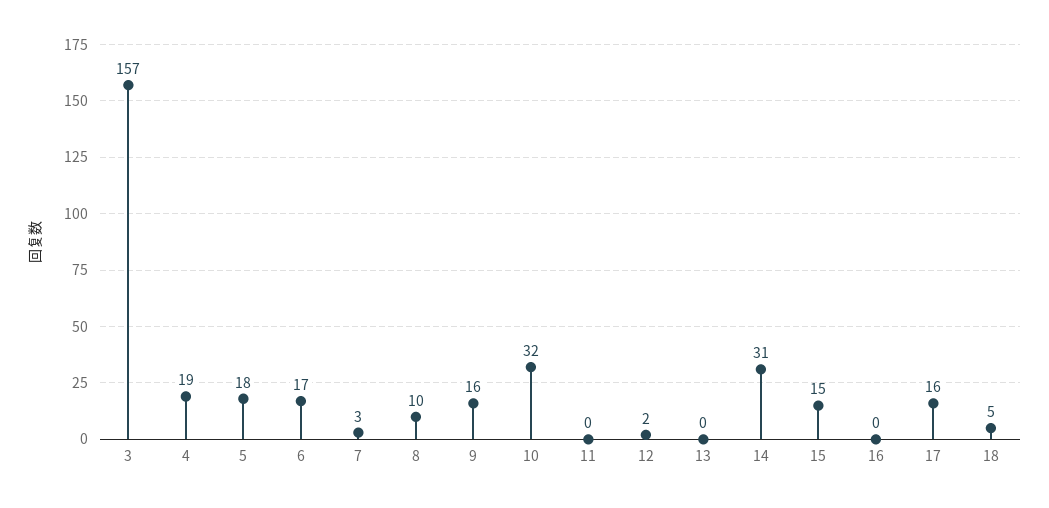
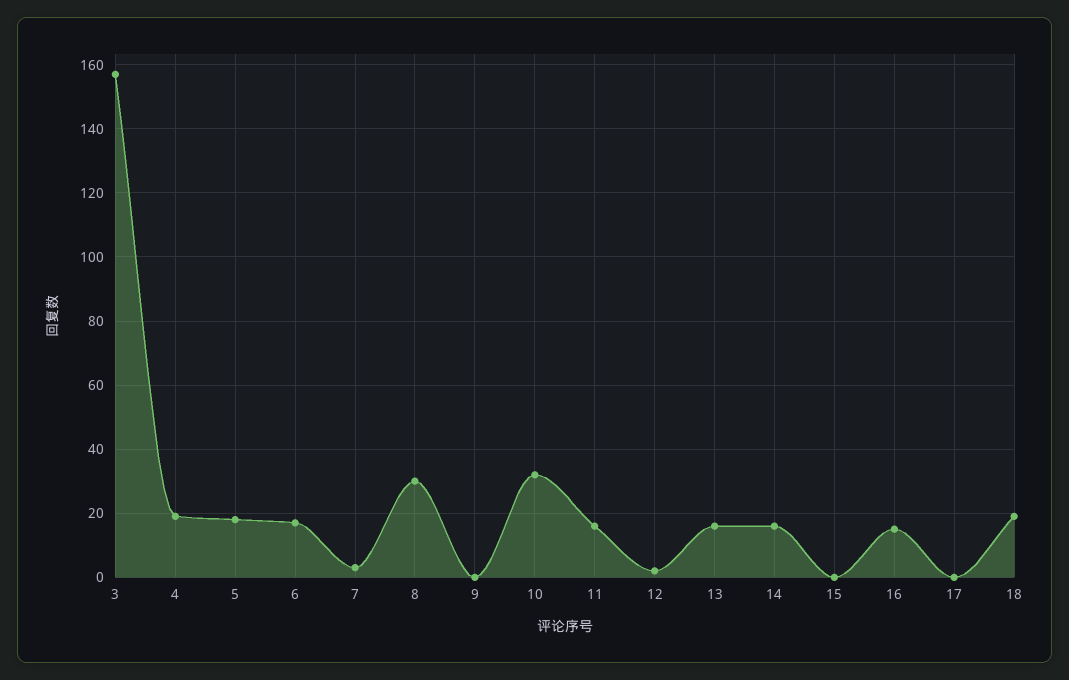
  {
    "3": 157,
    "4": 19,
    "5": 18,
    "6": 17,
    "7": 3,
-   "8": 10,
+   "8": 30,
-   "9": 16,
+   "9": 0,
    "10": 32,
-   "11": 0,
+   "11": 15,
    "12": 2,
-   "13": 0,
+   "13": 15,
-   "14": 31,
+   "14": 15,
-   "15": 15,
+   "15": 0,
-   "16": 0,
+   "16": 15,
-   "17": 16,
+   "17": 0,
-   "18": 5
+   "18": 20
  }

